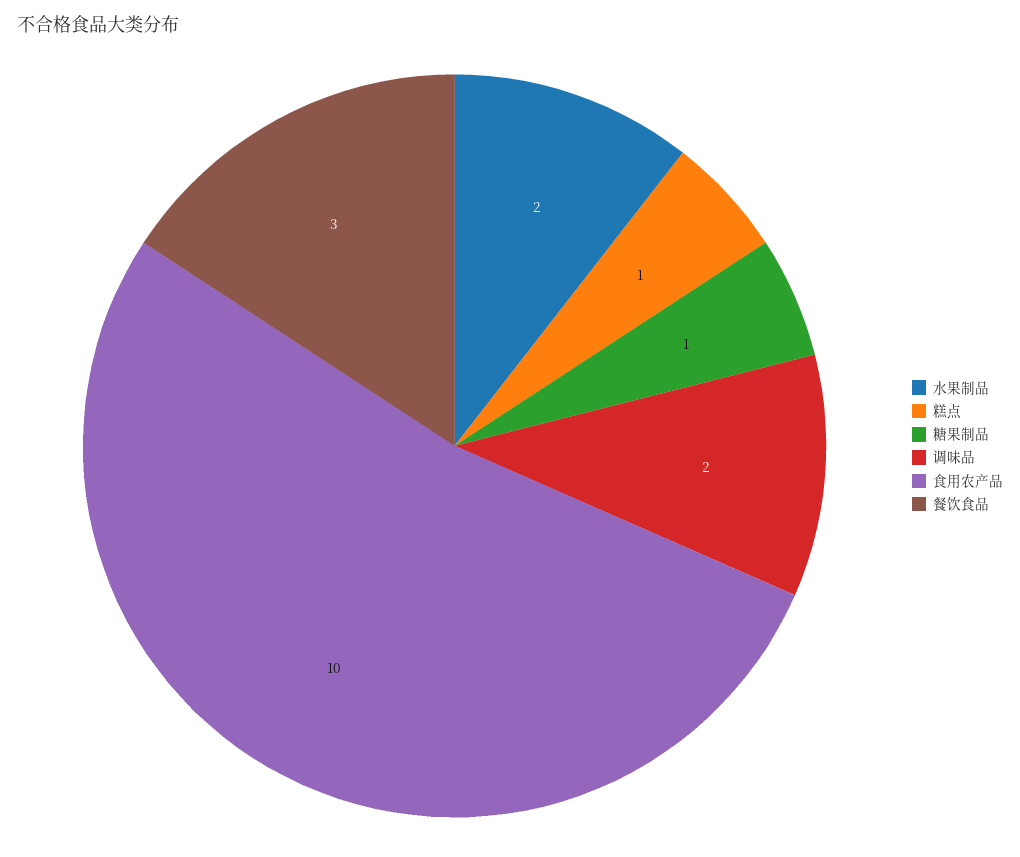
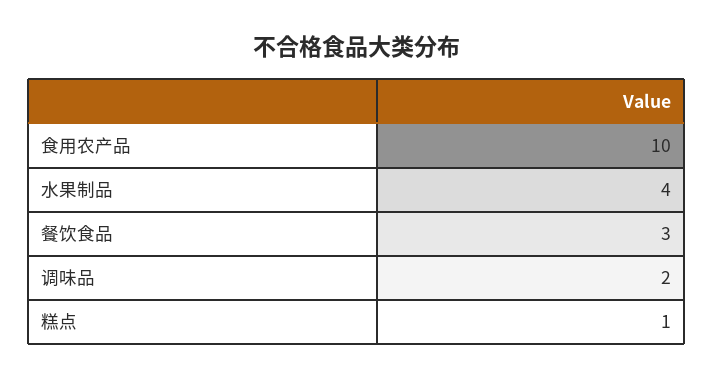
  {
-   "水果制品": 2,
+   "水果制品": 4,
    "糕点": 1,
-   "糖果制品": 1,
    "调味品": 2,
    "食用农产品": 10,
    "餐饮食品": 3
  }

